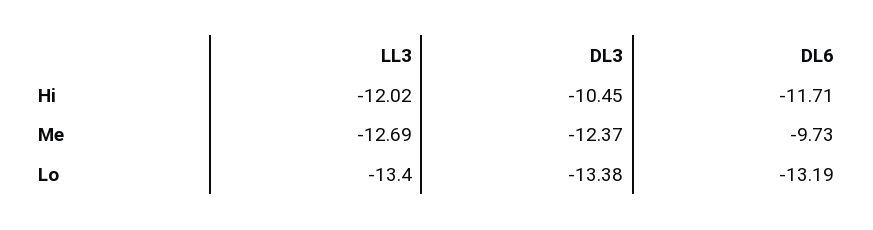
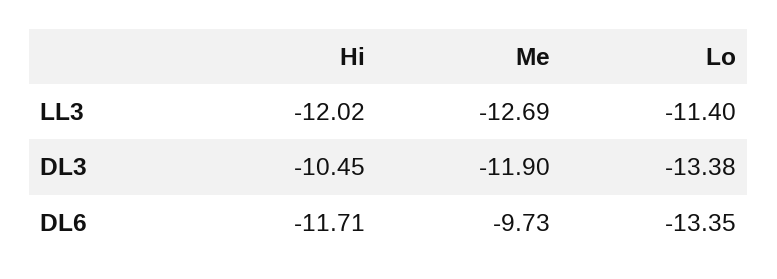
  {
    "LL3": {
      "Hi": -12.02,
      "Me": -12.69,
-     "Lo": -13.4
+     "Lo": -11.4
    },
    "DL3": {
      "Hi": -10.45,
-     "Me": -12.37,
+     "Me": -11.9,
      "Lo": -13.38
    },
    "DL6": {
      "Hi": -11.71,
      "Me": -9.73,
-     "Lo": -13.19
+     "Lo": -13.35
    }
  }

